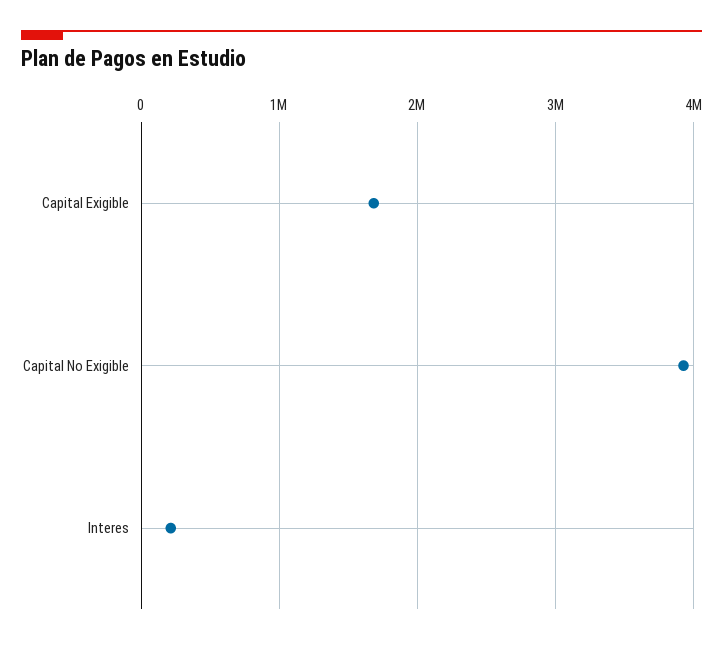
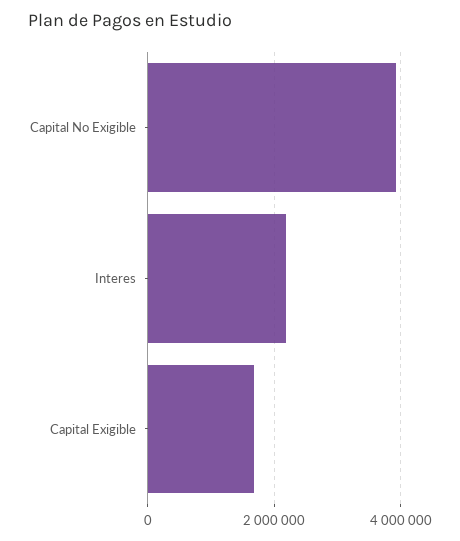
  {
    "Capital Exigible": 1700000,
    "Capital No Exigible": 3900000,
-   "Interes": 200000
+   "Interes": 2200000
  }

